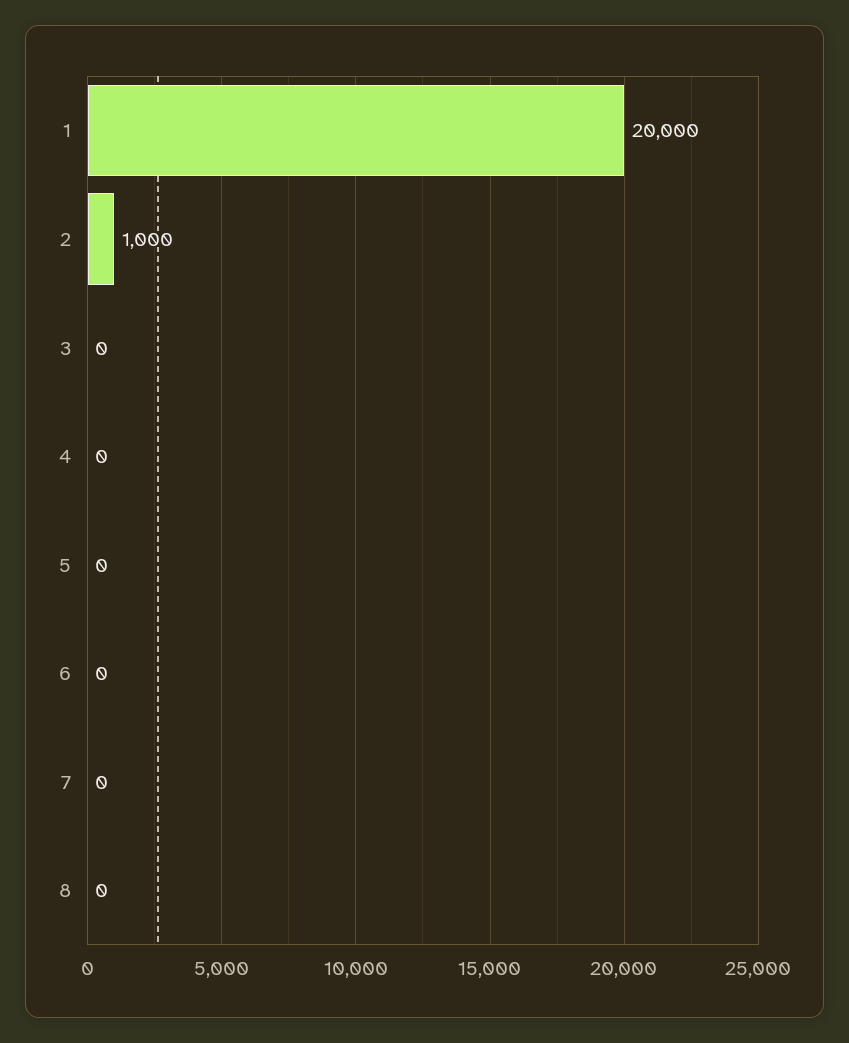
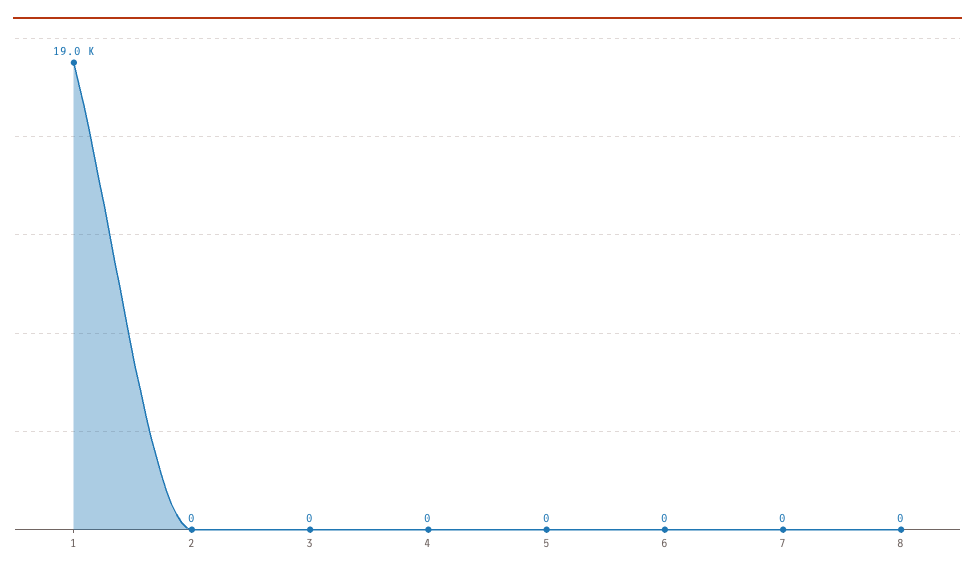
  {
-   "1": 20000,
+   "1": 19000,
-   "2": 1000,
+   "2": 0,
    "3": 0,
    "4": 0,
    "5": 0,
    "6": 0,
    "7": 0,
    "8": 0
  }

